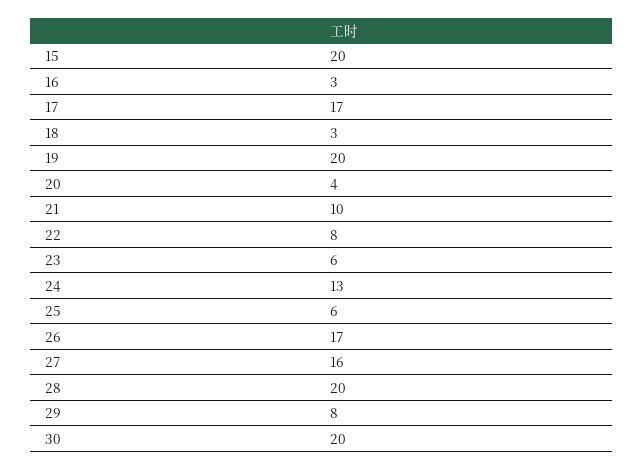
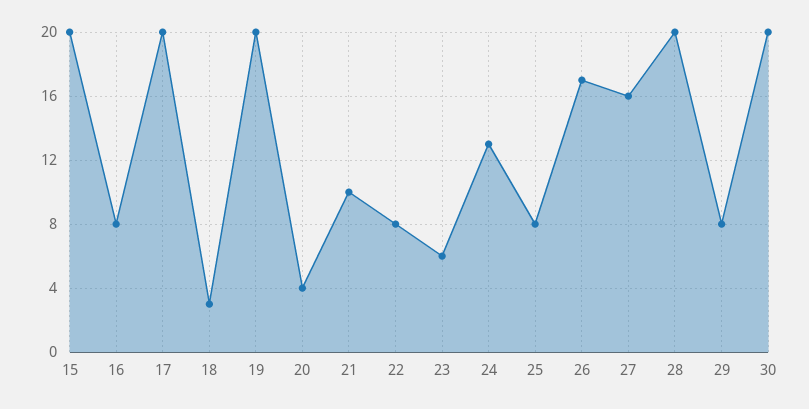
  {
    "15": 20,
-   "16": 3,
+   "16": 8,
-   "17": 17,
+   "17": 20,
    "18": 3,
    "19": 20,
    "20": 4,
    "21": 10,
    "22": 8,
    "23": 6,
    "24": 13,
-   "25": 6,
+   "25": 8,
    "26": 17,
    "27": 16,
    "28": 20,
    "29": 8,
    "30": 20
  }

